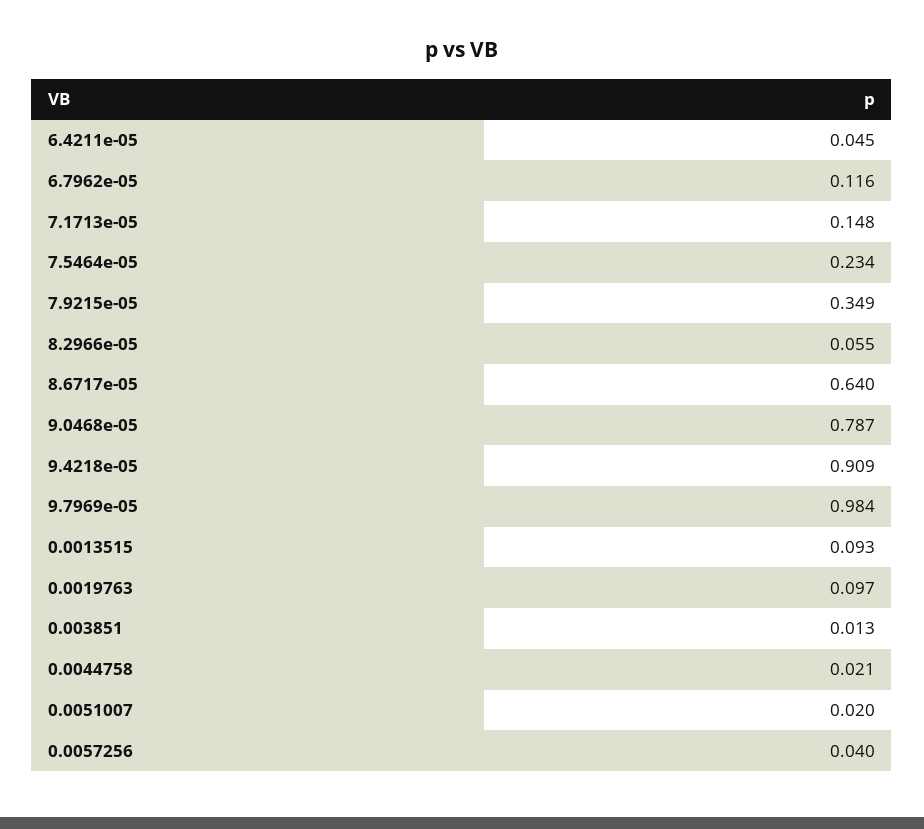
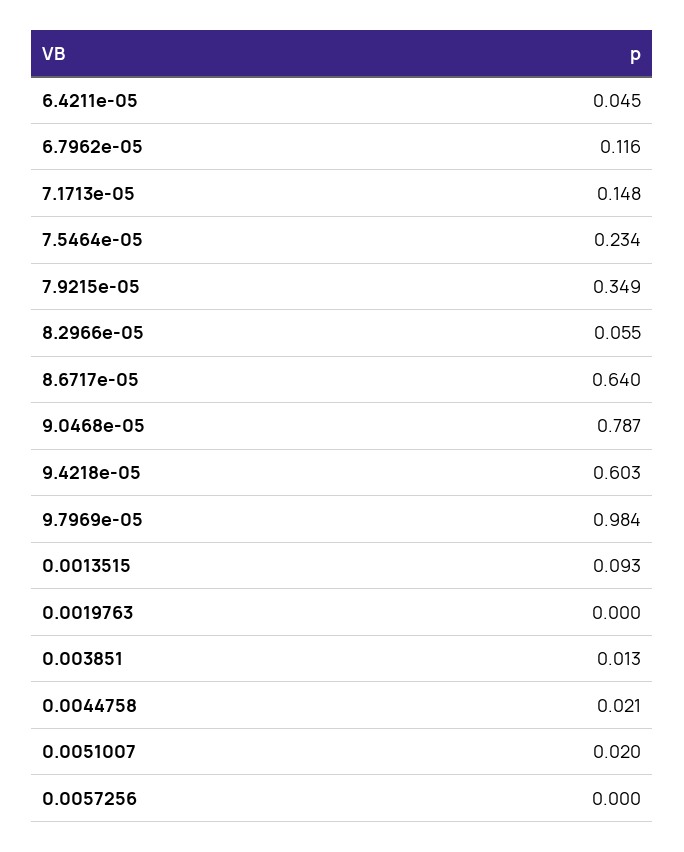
  {
    "6.4211e-05": 0.045,
    "6.7962e-05": 0.116,
    "7.1713e-05": 0.148,
    "7.5464e-05": 0.234,
    "7.9215e-05": 0.349,
    "8.2966e-05": 0.055,
    "8.6717e-05": 0.64,
    "9.0468e-05": 0.787,
-   "9.4218e-05": 0.909,
+   "9.4218e-05": 0.603,
    "9.7969e-05": 0.984,
    "0.0013515": 0.093,
-   "0.0019763": 0.097,
+   "0.0019763": 0,
    "0.003851": 0.013,
    "0.0044758": 0.021,
    "0.0051007": 0.02,
-   "0.0057256": 0.04
+   "0.0057256": 0
  }

